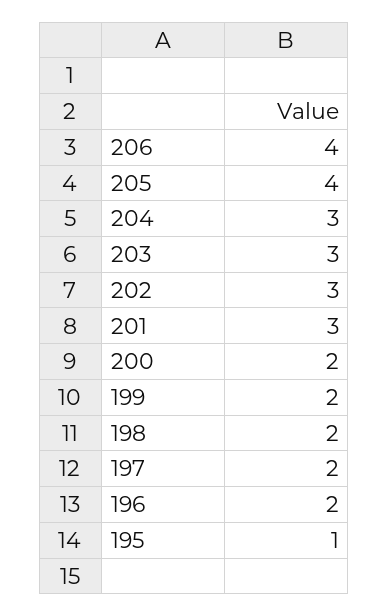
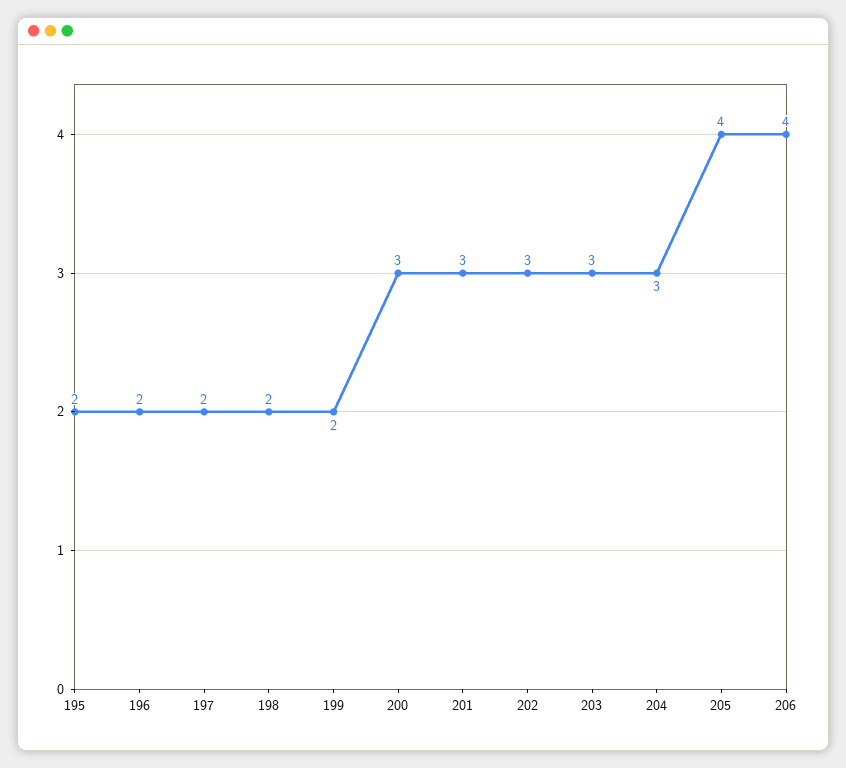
  {
    "206": 4,
    "205": 4,
    "204": 3,
    "203": 3,
    "202": 3,
    "201": 3,
-   "200": 2,
+   "200": 3,
    "199": 2,
    "198": 2,
    "197": 2,
    "196": 2,
-   "195": 1
+   "195": 2
  }

